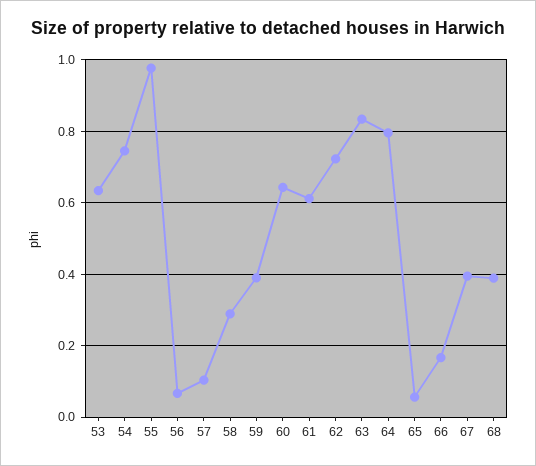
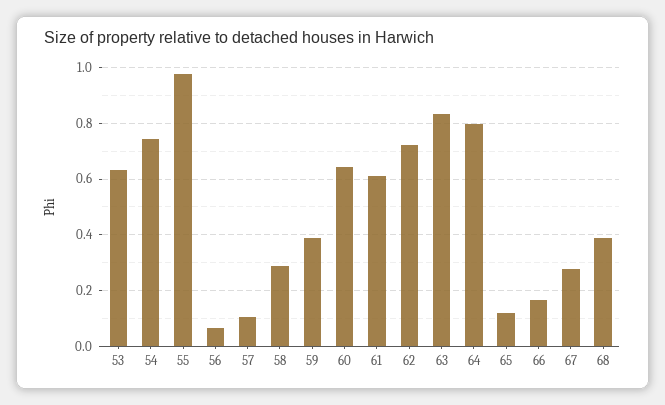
  {
    "53": 0.64,
    "54": 0.74,
    "55": 0.98,
    "56": 0.06,
    "57": 0.1,
    "58": 0.28,
    "59": 0.4,
    "60": 0.64,
    "61": 0.62,
    "62": 0.72,
    "63": 0.84,
    "64": 0.8,
-   "65": 0.06,
+   "65": 0.125,
    "66": 0.16,
-   "67": 0.4,
+   "67": 0.275,
    "68": 0.38
  }

